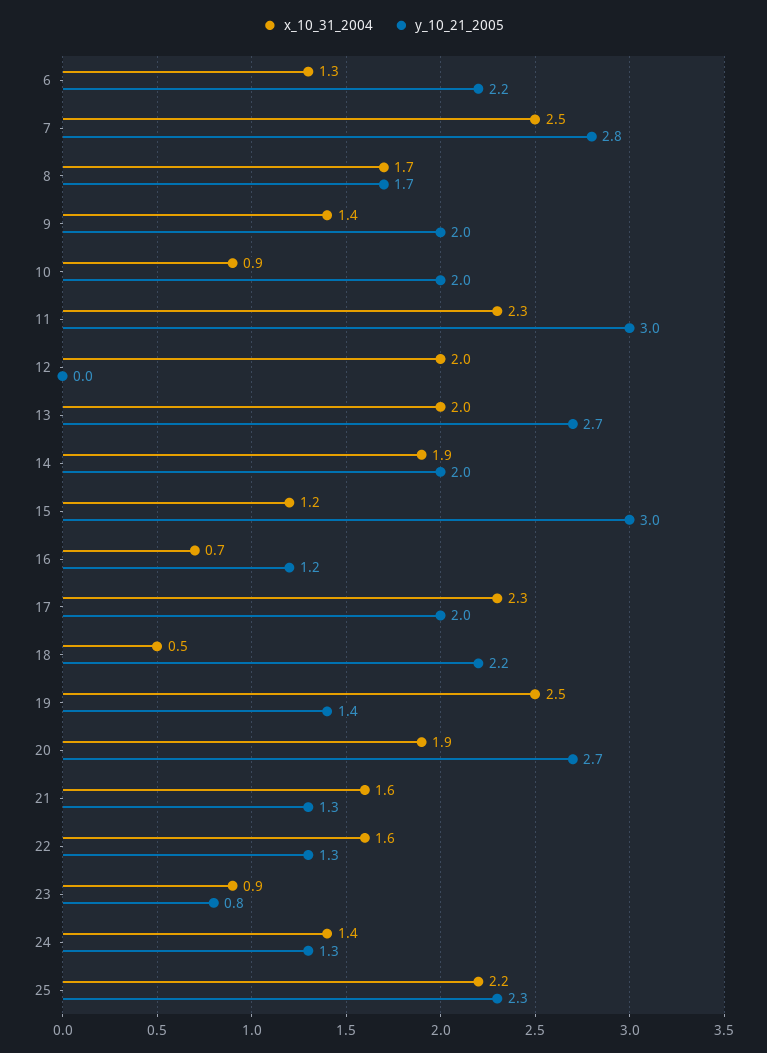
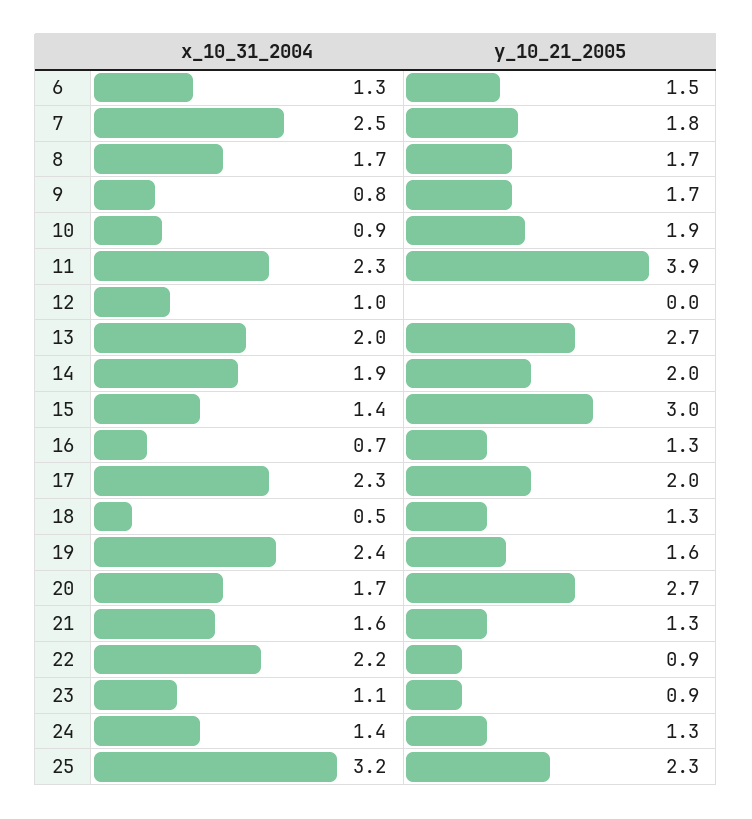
  {
    "x_10_31_2004": {
      "6": 1.3,
      "7": 2.5,
      "8": 1.7,
-     "9": 1.4,
+     "9": 0.8,
      "10": 0.9,
      "11": 2.3,
-     "12": 2,
+     "12": 1,
      "13": 2,
      "14": 1.9,
-     "15": 1.2,
+     "15": 1.4,
      "16": 0.7,
      "17": 2.3,
      "18": 0.5,
-     "19": 2.5,
+     "19": 2.4,
-     "20": 1.9,
+     "20": 1.7,
      "21": 1.6,
-     "22": 1.6,
+     "22": 2.2,
-     "23": 0.9,
+     "23": 1.1,
      "24": 1.4,
-     "25": 2.2
+     "25": 3.2
    },
    "y_10_21_2005": {
-     "6": 2.2,
+     "6": 1.5,
-     "7": 2.8,
+     "7": 1.8,
      "8": 1.7,
-     "9": 2,
+     "9": 1.7,
-     "10": 2,
+     "10": 1.9,
-     "11": 3,
+     "11": 3.9,
      "12": 0,
      "13": 2.7,
      "14": 2,
      "15": 3,
-     "16": 1.2,
+     "16": 1.3,
      "17": 2,
-     "18": 2.2,
+     "18": 1.3,
-     "19": 1.4,
+     "19": 1.6,
      "20": 2.7,
      "21": 1.3,
-     "22": 1.3,
+     "22": 0.9,
-     "23": 0.8,
+     "23": 0.9,
      "24": 1.3,
      "25": 2.3
    }
  }

